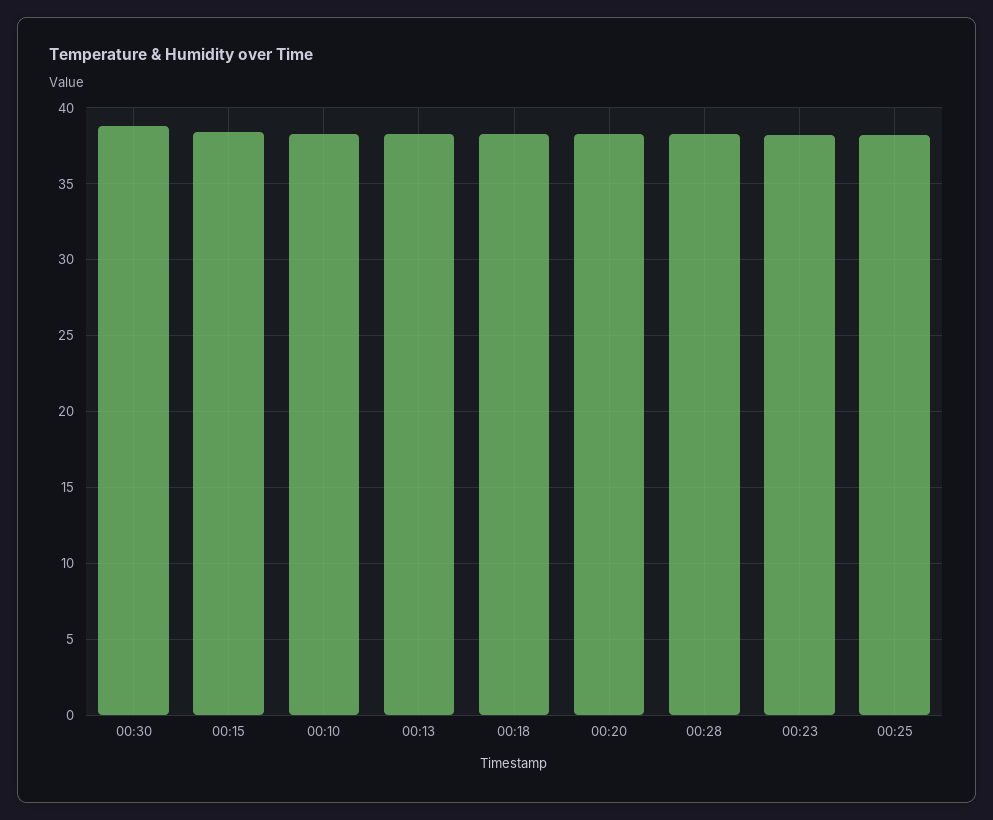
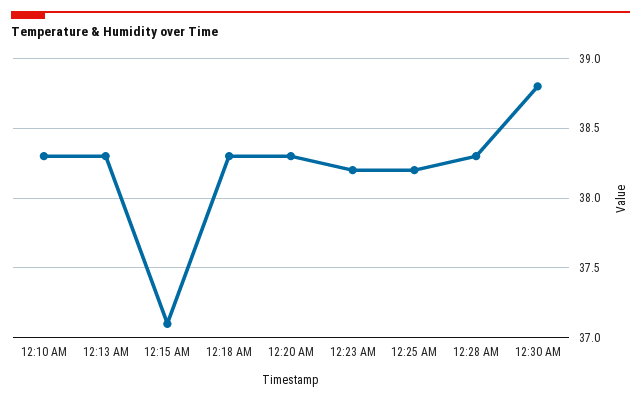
  {
    "00:30": 38.8,
-   "00:15": 38.5,
+   "00:15": 37.1,
    "00:10": 38.3,
    "00:13": 38.3,
    "00:18": 38.3,
    "00:20": 38.3,
    "00:28": 38.3,
    "00:23": 38.2,
    "00:25": 38.2
  }

